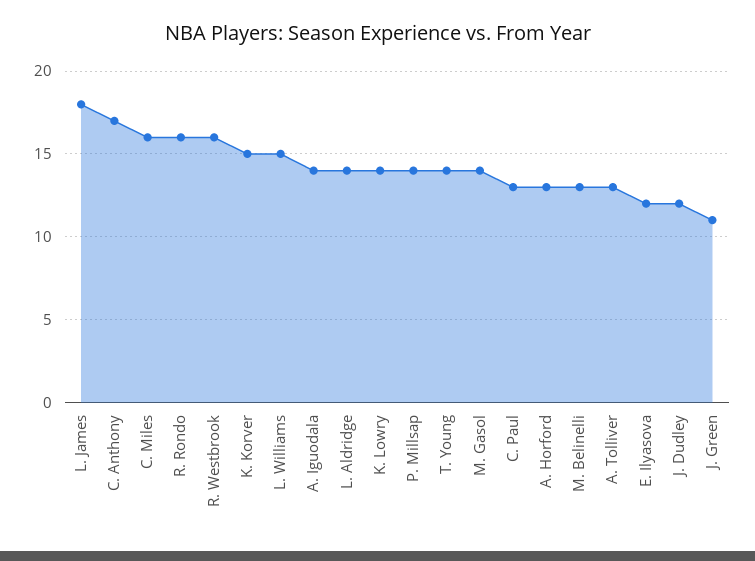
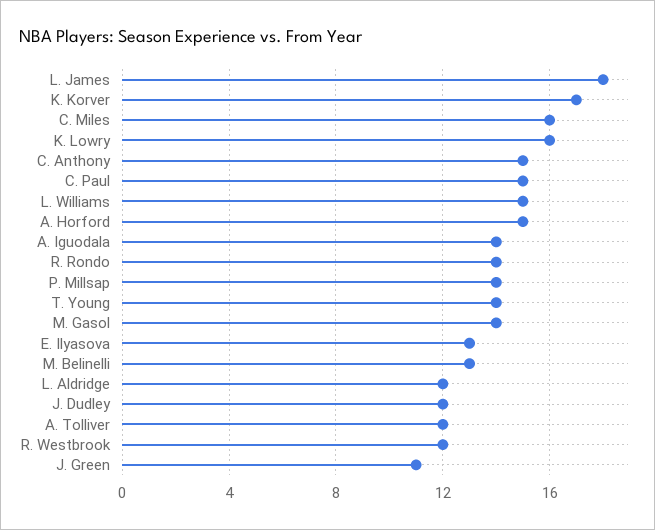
  {
    "L. James": 18,
-   "C. Anthony": 17,
+   "C. Anthony": 15,
    "C. Miles": 16,
-   "R. Rondo": 16,
+   "R. Rondo": 14,
-   "R. Westbrook": 16,
+   "R. Westbrook": 12,
-   "K. Korver": 15,
+   "K. Korver": 17,
    "L. Williams": 15,
    "A. Iguodala": 14,
-   "L. Aldridge": 14,
+   "L. Aldridge": 12,
-   "K. Lowry": 14,
+   "K. Lowry": 16,
    "P. Millsap": 14,
    "T. Young": 14,
    "M. Gasol": 14,
-   "C. Paul": 13,
+   "C. Paul": 15,
-   "A. Horford": 13,
+   "A. Horford": 15,
    "M. Belinelli": 13,
-   "A. Tolliver": 13,
+   "A. Tolliver": 12,
-   "E. Ilyasova": 12,
+   "E. Ilyasova": 13,
    "J. Dudley": 12,
    "J. Green": 11
  }

